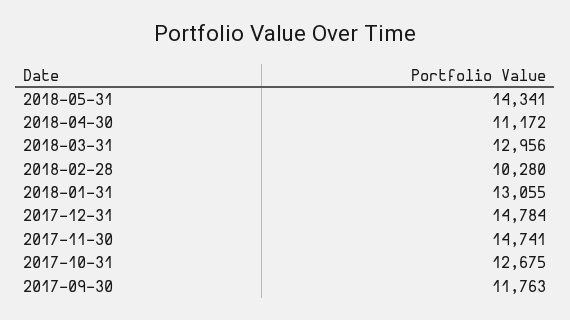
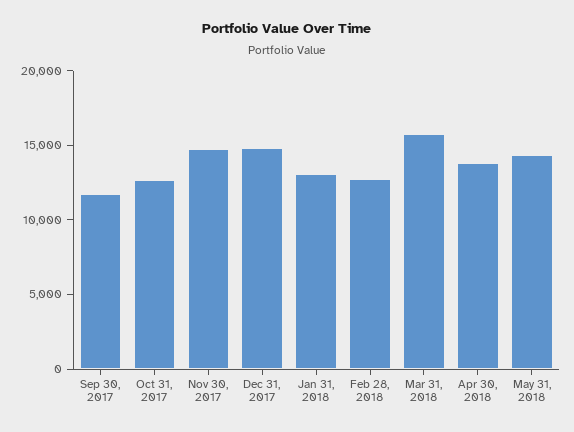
  {
    "2018-05-31": 14341,
-   "2018-04-30": 11172,
+   "2018-04-30": 14000,
-   "2018-03-31": 12956,
+   "2018-03-31": 16000,
-   "2018-02-28": 10280,
+   "2018-02-28": 13000,
    "2018-01-31": 13055,
    "2017-12-31": 14784,
    "2017-11-30": 14741,
    "2017-10-31": 12675,
    "2017-09-30": 11763
  }

